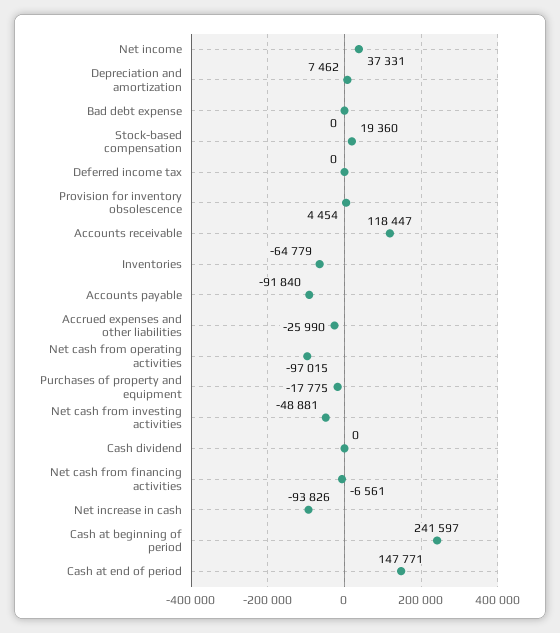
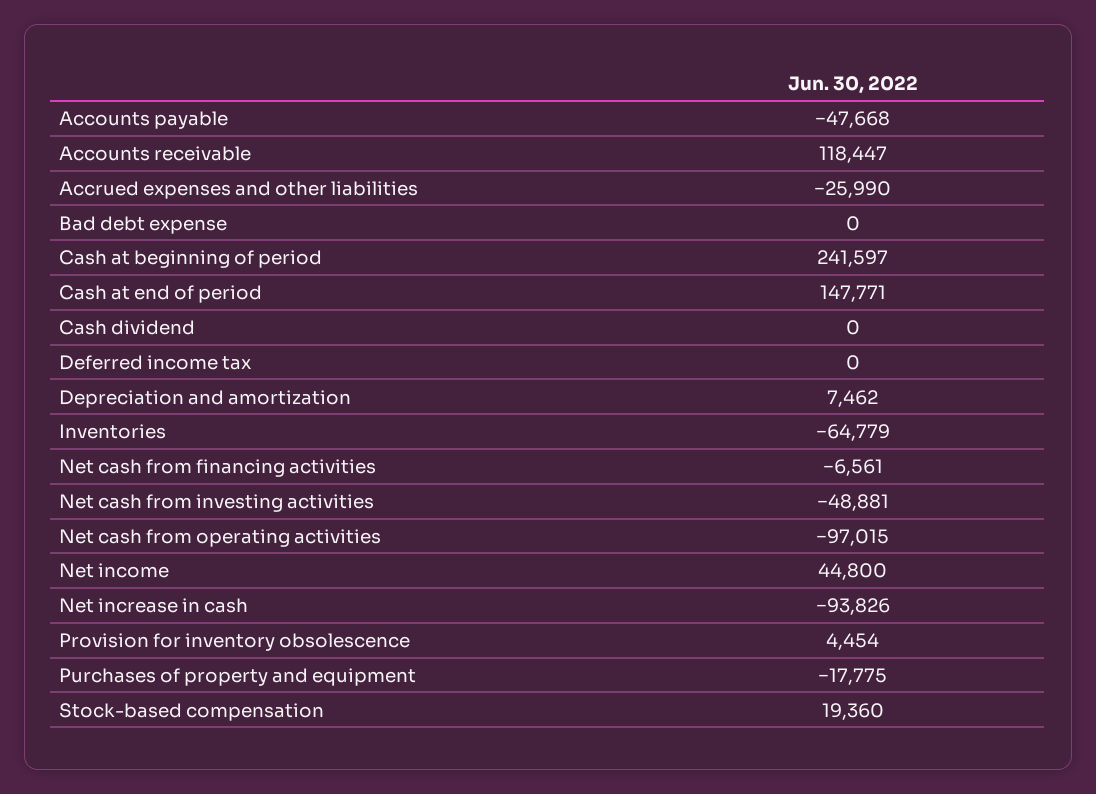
  {
-   "Net income": 37331,
+   "Net income": 44800,
    "Depreciation and amortization": 7462,
    "Bad debt expense": 0,
    "Stock-based compensation": 19360,
    "Deferred income tax": 0,
    "Provision for inventory obsolescence": 4454,
    "Accounts receivable": 118447,
    "Inventories": -64779,
-   "Accounts payable": -91840,
+   "Accounts payable": -47668,
    "Accrued expenses and other liabilities": -25990,
    "Net cash from operating activities": -97015,
    "Purchases of property and equipment": -17775,
    "Net cash from investing activities": -48881,
    "Cash dividend": 0,
    "Net cash from financing activities": -6561,
    "Net increase in cash": -93826,
    "Cash at beginning of period": 241597,
    "Cash at end of period": 147771
  }

